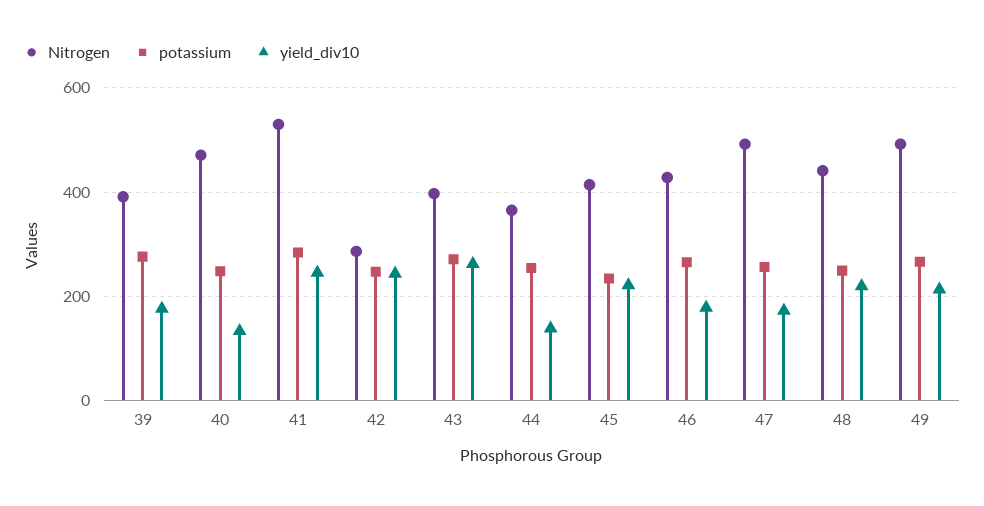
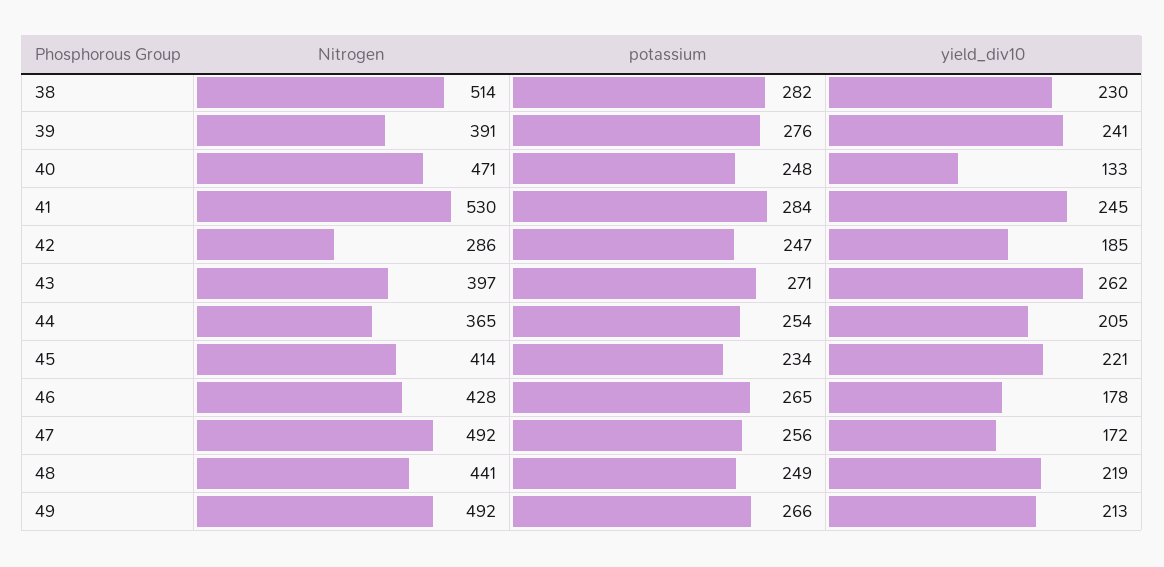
  {
    "Nitrogen": {
      "39": 391,
      "40": 471,
      "41": 530,
      "42": 286,
      "43": 397,
      "44": 365,
      "45": 414,
      "46": 428,
      "47": 492,
      "48": 441,
-     "49": 492
+     "49": 492,
+     "38": 514
    },
    "potassium": {
      "39": 276,
      "40": 248,
      "41": 284,
      "42": 247,
      "43": 271,
      "44": 254,
      "45": 234,
      "46": 265,
      "47": 256,
      "48": 249,
-     "49": 266
+     "49": 266,
+     "38": 282
    },
    "yield_div10": {
-     "39": 180,
+     "39": 241,
      "40": 133,
      "41": 245,
-     "42": 240,
+     "42": 185,
      "43": 262,
-     "44": 140,
+     "44": 205,
      "45": 221,
      "46": 178,
      "47": 172,
      "48": 219,
-     "49": 213
+     "49": 213,
+     "38": 230
    }
  }

